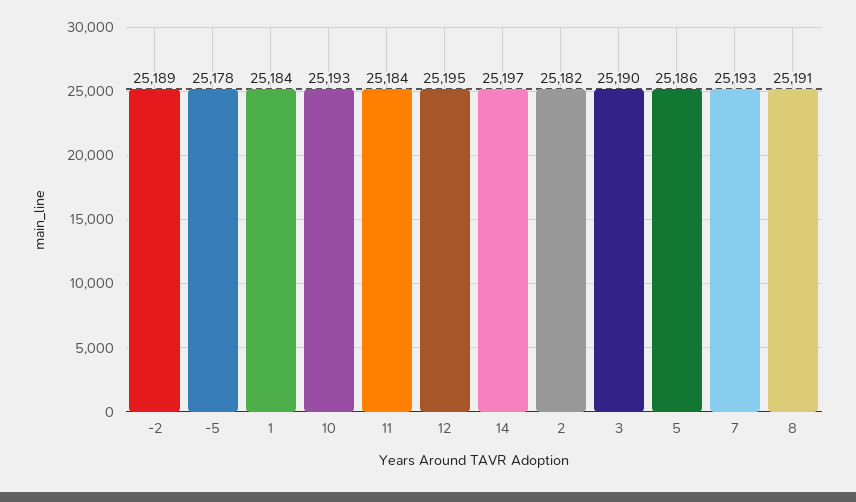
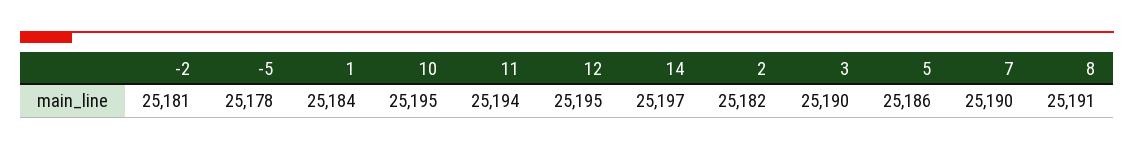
  {
-   "-2": 25189,
+   "-2": 25181,
    "-5": 25178,
    "1": 25184,
-   "10": 25193,
+   "10": 25195,
-   "11": 25184,
+   "11": 25194,
    "12": 25195,
    "14": 25197,
    "2": 25182,
    "3": 25190,
    "5": 25186,
-   "7": 25193,
+   "7": 25190,
    "8": 25191
  }

